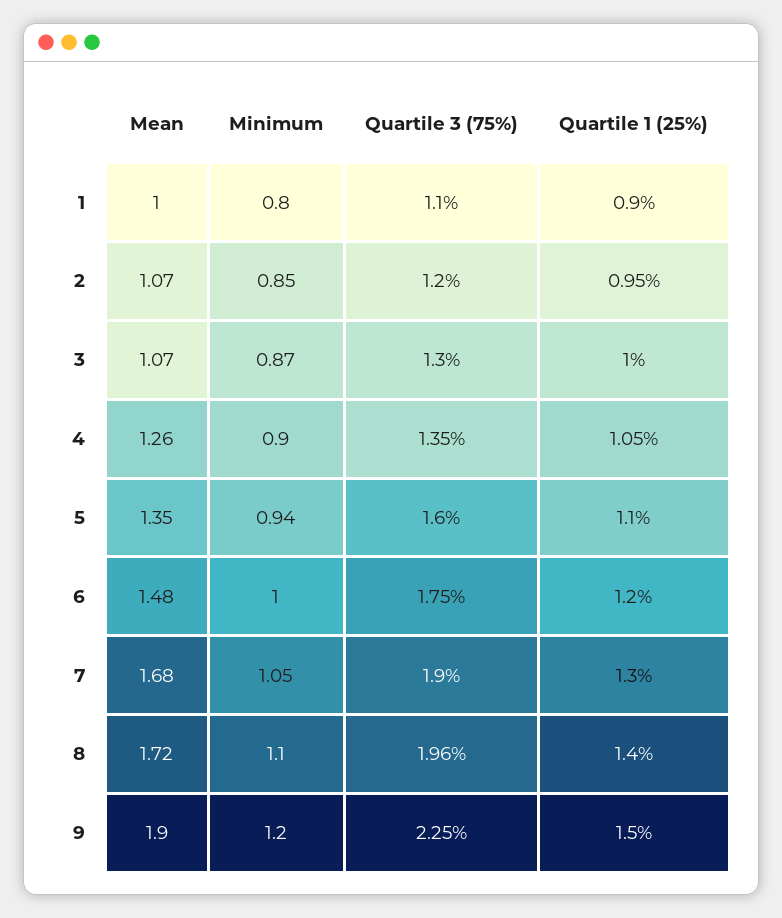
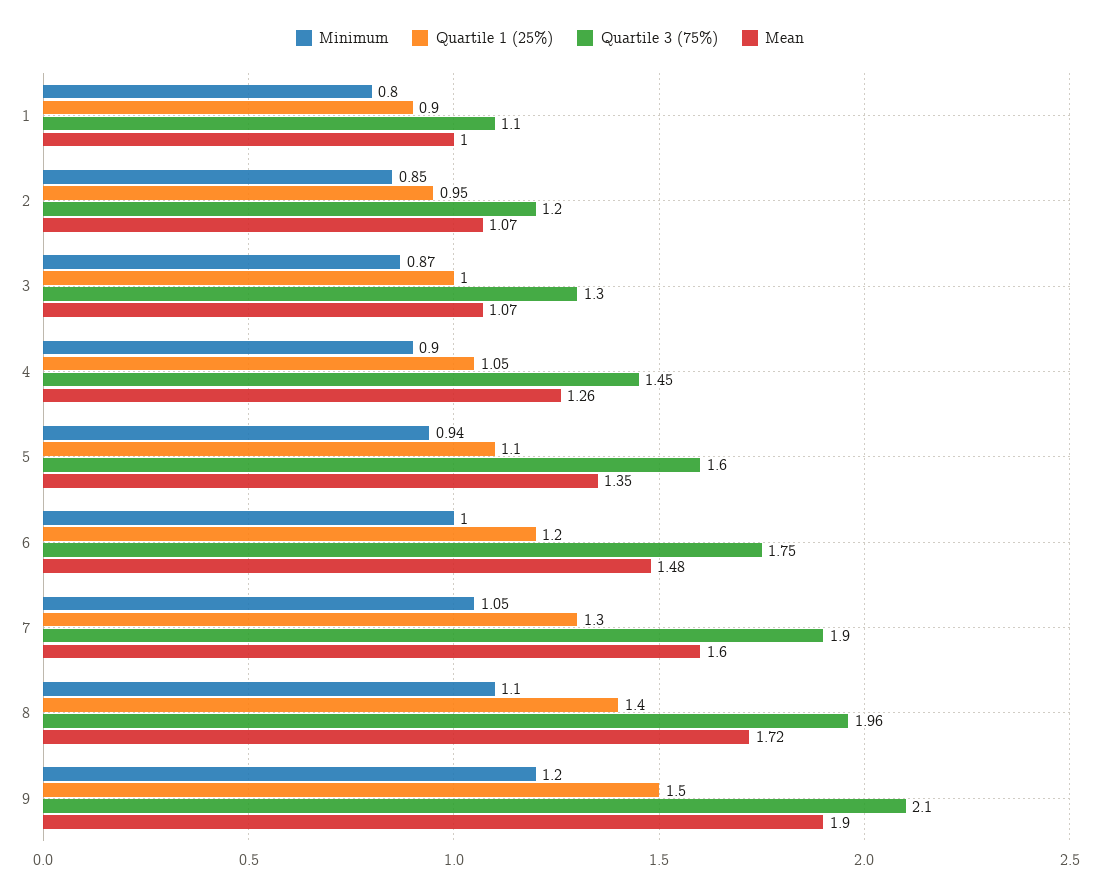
  {
    "Mean": {
      "1": 1,
      "2": 1.07,
      "3": 1.07,
      "4": 1.26,
      "5": 1.35,
      "6": 1.48,
-     "7": 1.68,
+     "7": 1.6,
      "8": 1.72,
      "9": 1.9
    },
    "Minimum": {
      "1": 0.8,
      "2": 0.85,
      "3": 0.87,
      "4": 0.9,
      "5": 0.94,
      "6": 1,
      "7": 1.05,
      "8": 1.1,
      "9": 1.2
    },
    "Quartile 3 (75%)": {
      "1": 1.1,
      "2": 1.2,
      "3": 1.3,
-     "4": 1.35,
+     "4": 1.45,
      "5": 1.6,
      "6": 1.75,
      "7": 1.9,
      "8": 1.96,
-     "9": 2.25
+     "9": 2.1
    },
    "Quartile 1 (25%)": {
      "1": 0.9,
      "2": 0.95,
      "3": 1,
      "4": 1.05,
      "5": 1.1,
      "6": 1.2,
      "7": 1.3,
      "8": 1.4,
      "9": 1.5
    }
  }

